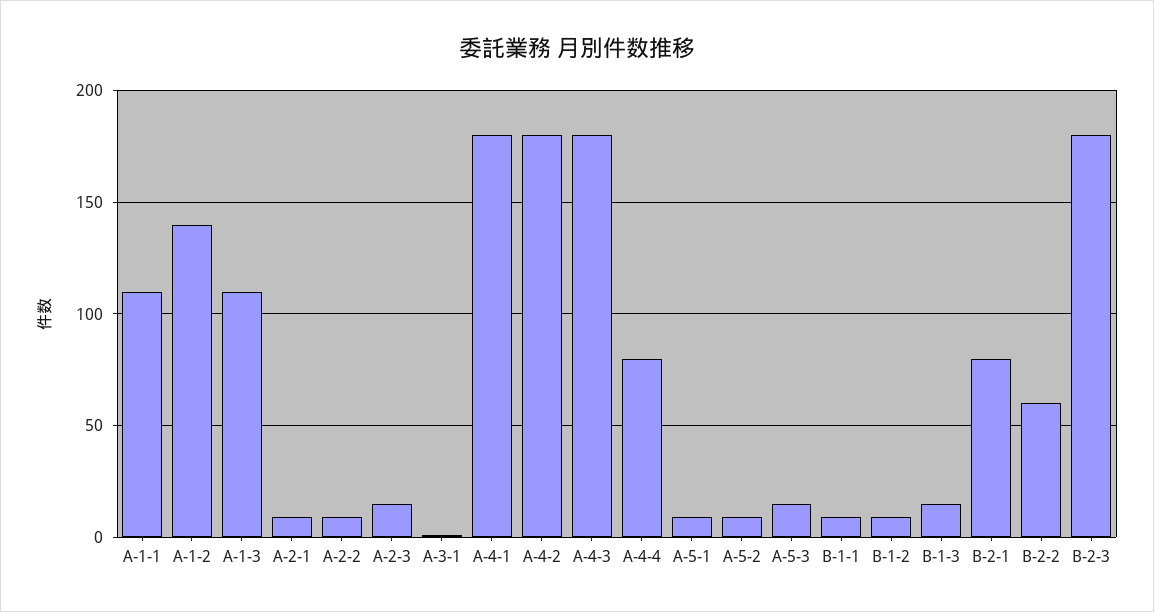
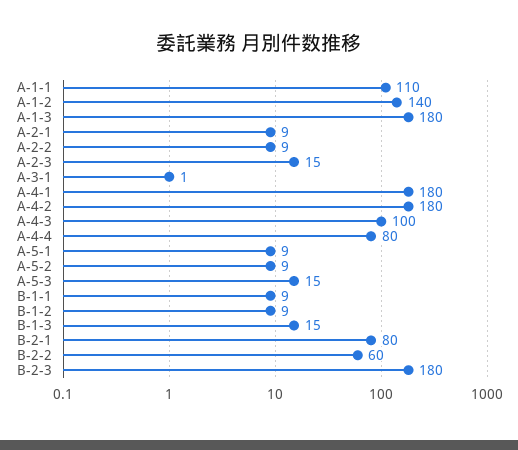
  {
    "A-1-1": 110,
    "A-1-2": 140,
-   "A-1-3": 110,
+   "A-1-3": 180,
    "A-2-1": 9,
    "A-2-2": 9,
    "A-2-3": 15,
    "A-3-1": 1,
    "A-4-1": 180,
    "A-4-2": 180,
-   "A-4-3": 180,
+   "A-4-3": 100,
    "A-4-4": 80,
    "A-5-1": 9,
    "A-5-2": 9,
    "A-5-3": 15,
    "B-1-1": 9,
    "B-1-2": 9,
    "B-1-3": 15,
    "B-2-1": 80,
    "B-2-2": 60,
    "B-2-3": 180
  }

